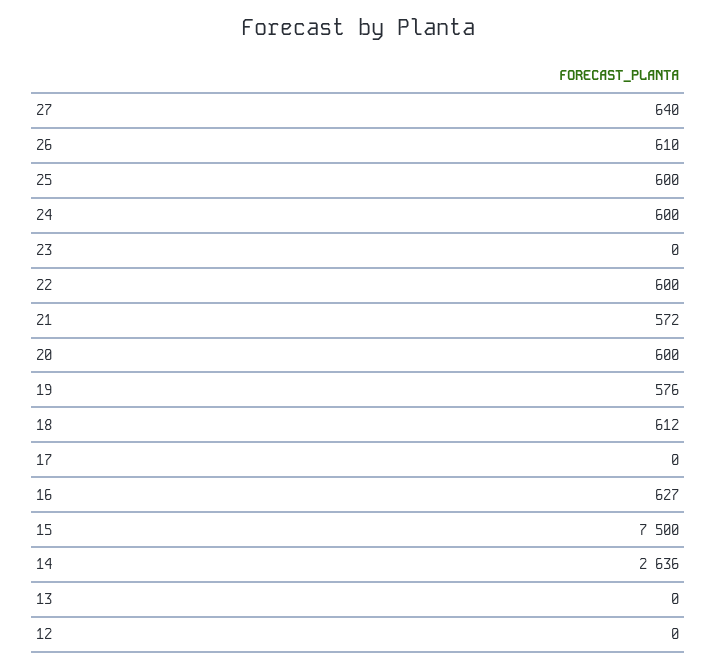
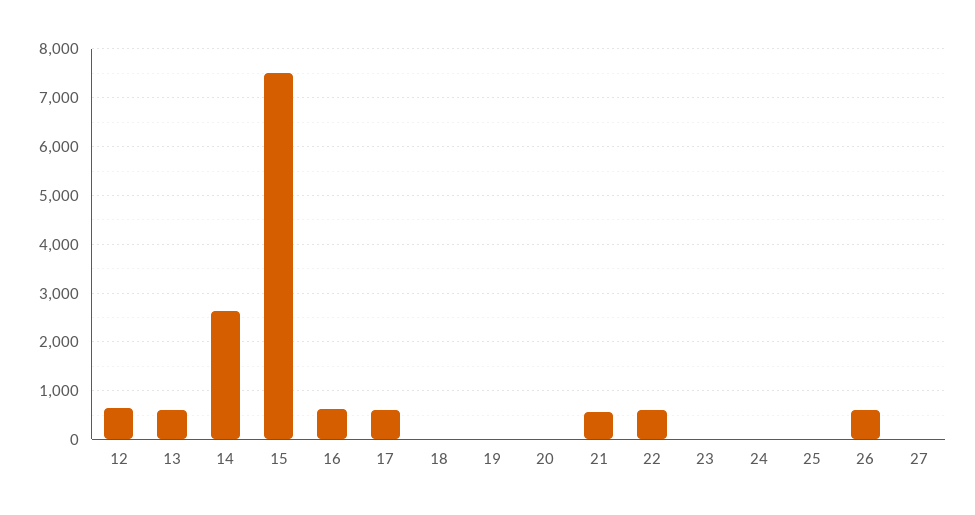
  {
-   "27": 640,
+   "27": 0,
    "26": 610,
-   "25": 600,
+   "25": 0,
-   "24": 600,
+   "24": 0,
    "23": 0,
    "22": 600,
    "21": 572,
-   "20": 600,
+   "20": 0,
-   "19": 576,
+   "19": 0,
-   "18": 612,
+   "18": 0,
-   "17": 0,
+   "17": 600,
    "16": 627,
    "15": 7500,
    "14": 2636,
-   "13": 0,
+   "13": 600,
-   "12": 0
+   "12": 600
  }

